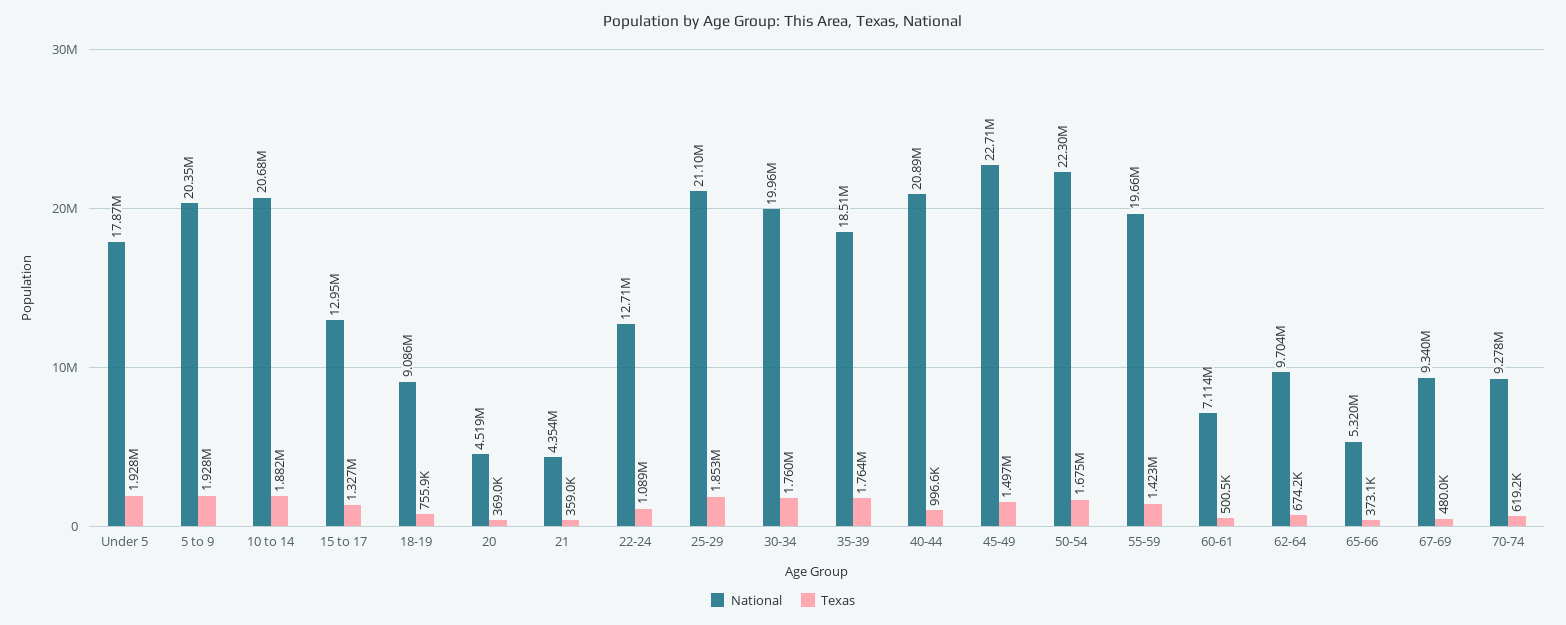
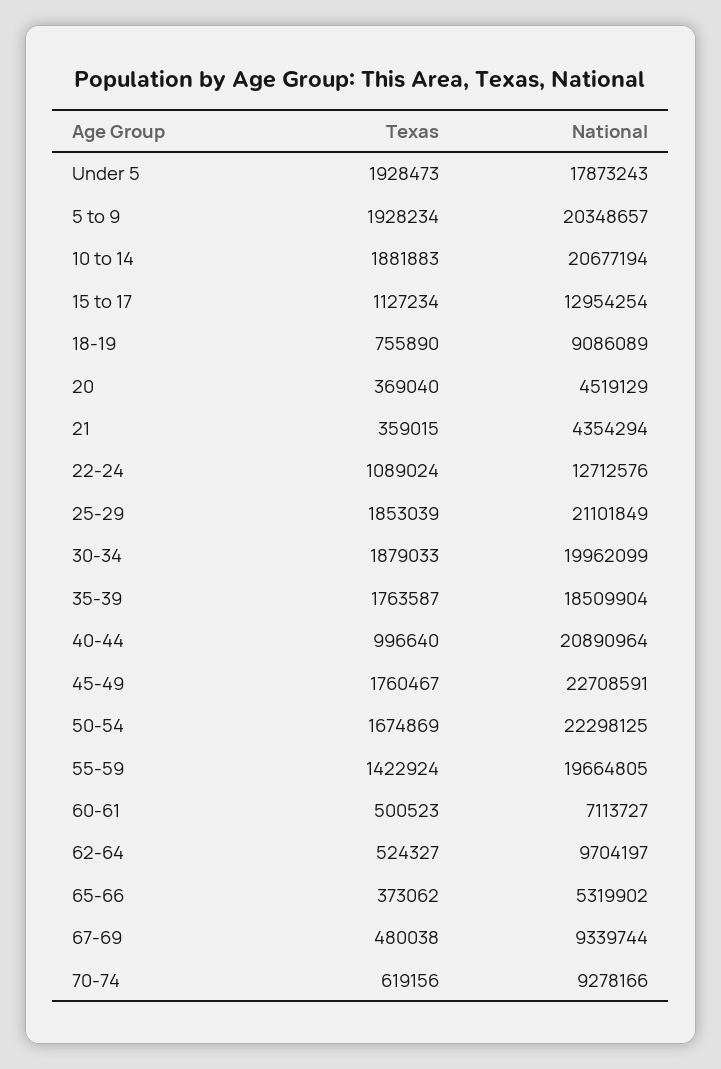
  {
    "National": {
      "Under 5": 17873243,
      "5 to 9": 20348657,
      "10 to 14": 20677194,
      "15 to 17": 12954254,
      "18-19": 9086089,
      "20": 4519129,
      "21": 4354294,
      "22-24": 12712576,
      "25-29": 21101849,
      "30-34": 19962099,
      "35-39": 18509904,
      "40-44": 20890964,
      "45-49": 22708591,
      "50-54": 22298125,
      "55-59": 19664805,
      "60-61": 7113727,
      "62-64": 9704197,
      "65-66": 5319902,
      "67-69": 9339744,
      "70-74": 9278166
    },
    "Texas": {
      "Under 5": 1928473,
      "5 to 9": 1928234,
      "10 to 14": 1881883,
-     "15 to 17": 1327000,
+     "15 to 17": 1127234,
      "18-19": 755890,
      "20": 369040,
      "21": 359015,
      "22-24": 1089024,
      "25-29": 1853039,
-     "30-34": 1760000,
+     "30-34": 1879033,
      "35-39": 1763587,
      "40-44": 996640,
-     "45-49": 1497000,
+     "45-49": 1760467,
      "50-54": 1674869,
      "55-59": 1422924,
      "60-61": 500523,
-     "62-64": 674200,
+     "62-64": 524327,
      "65-66": 373062,
      "67-69": 480038,
      "70-74": 619156
    }
  }

